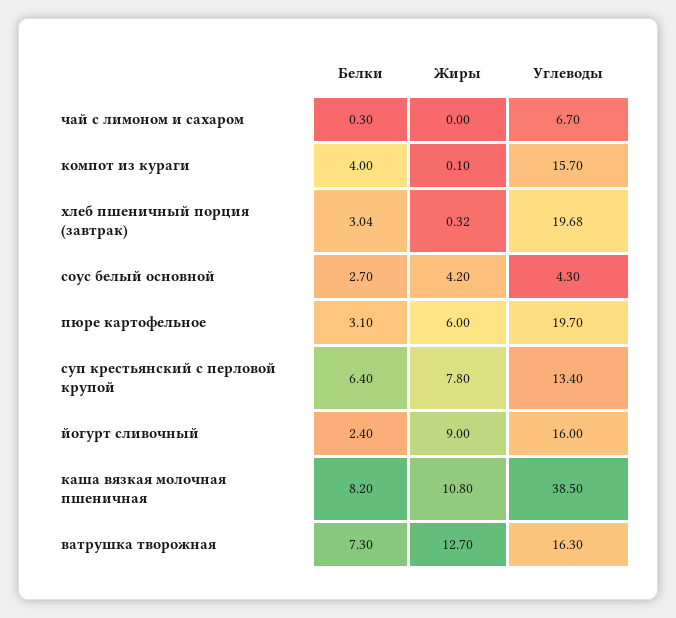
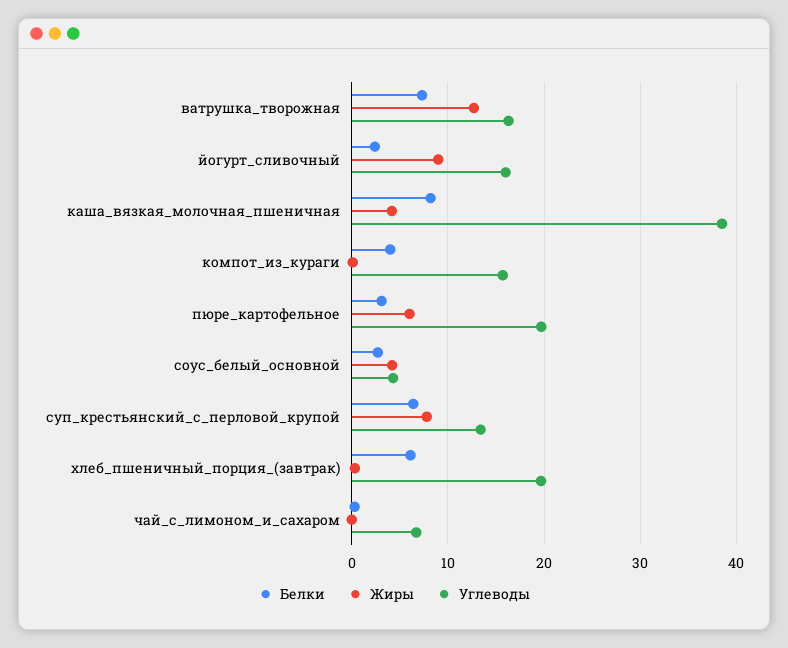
  {
    "Белки": {
      "чай с лимоном и сахаром": 0.3,
      "компот из кураги": 4,
-     "хлеб пшеничный порция (завтрак)": 3.04,
+     "хлеб пшеничный порция (завтрак)": 6,
      "соус белый основной": 2.7,
      "пюре картофельное": 3.1,
      "суп крестьянский с перловой крупой": 6.4,
      "йогурт сливочный": 2.4,
      "каша вязкая молочная пшеничная": 8.2,
      "ватрушка творожная": 7.3
    },
    "Жиры": {
      "чай с лимоном и сахаром": 0,
      "компот из кураги": 0.1,
      "хлеб пшеничный порция (завтрак)": 0.32,
      "соус белый основной": 4.2,
      "пюре картофельное": 6,
      "суп крестьянский с перловой крупой": 7.8,
      "йогурт сливочный": 9,
-     "каша вязкая молочная пшеничная": 10.8,
+     "каша вязкая молочная пшеничная": 4,
      "ватрушка творожная": 12.7
    },
    "Углеводы": {
      "чай с лимоном и сахаром": 6.7,
      "компот из кураги": 15.7,
      "хлеб пшеничный порция (завтрак)": 19.68,
      "соус белый основной": 4.3,
      "пюре картофельное": 19.7,
      "суп крестьянский с перловой крупой": 13.4,
      "йогурт сливочный": 16,
      "каша вязкая молочная пшеничная": 38.5,
      "ватрушка творожная": 16.3
    }
  }

